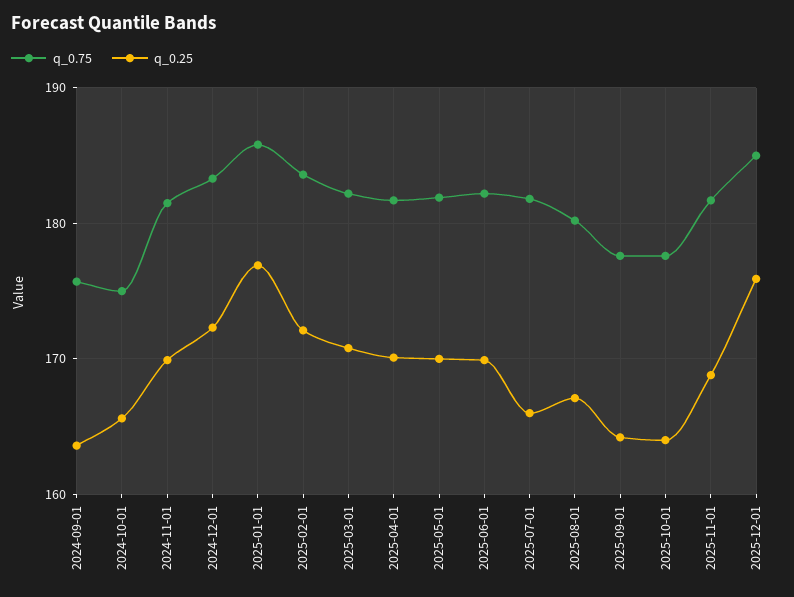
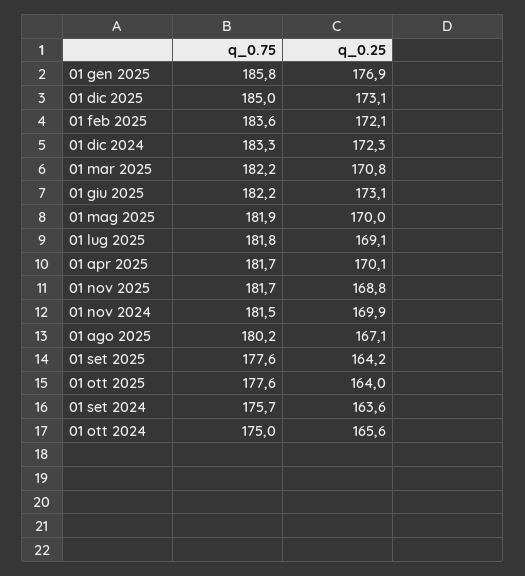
  {
    "q_0.75": {
      "2024-09-01": 175.7,
      "2024-10-01": 175,
      "2024-11-01": 181.5,
      "2024-12-01": 183.3,
      "2025-01-01": 185.8,
      "2025-02-01": 183.6,
      "2025-03-01": 182.2,
      "2025-04-01": 181.7,
      "2025-05-01": 181.9,
      "2025-06-01": 182.2,
      "2025-07-01": 181.8,
      "2025-08-01": 180.2,
      "2025-09-01": 177.6,
      "2025-10-01": 177.6,
      "2025-11-01": 181.7,
      "2025-12-01": 185
    },
    "q_0.25": {
      "2024-09-01": 163.6,
      "2024-10-01": 165.6,
      "2024-11-01": 169.9,
      "2024-12-01": 172.3,
      "2025-01-01": 176.9,
      "2025-02-01": 172.1,
      "2025-03-01": 170.8,
      "2025-04-01": 170.1,
      "2025-05-01": 170,
-     "2025-06-01": 170,
+     "2025-06-01": 173.1,
-     "2025-07-01": 166,
+     "2025-07-01": 169.1,
      "2025-08-01": 167.1,
      "2025-09-01": 164.2,
      "2025-10-01": 164,
      "2025-11-01": 168.8,
-     "2025-12-01": 176
+     "2025-12-01": 173.1
    }
  }

